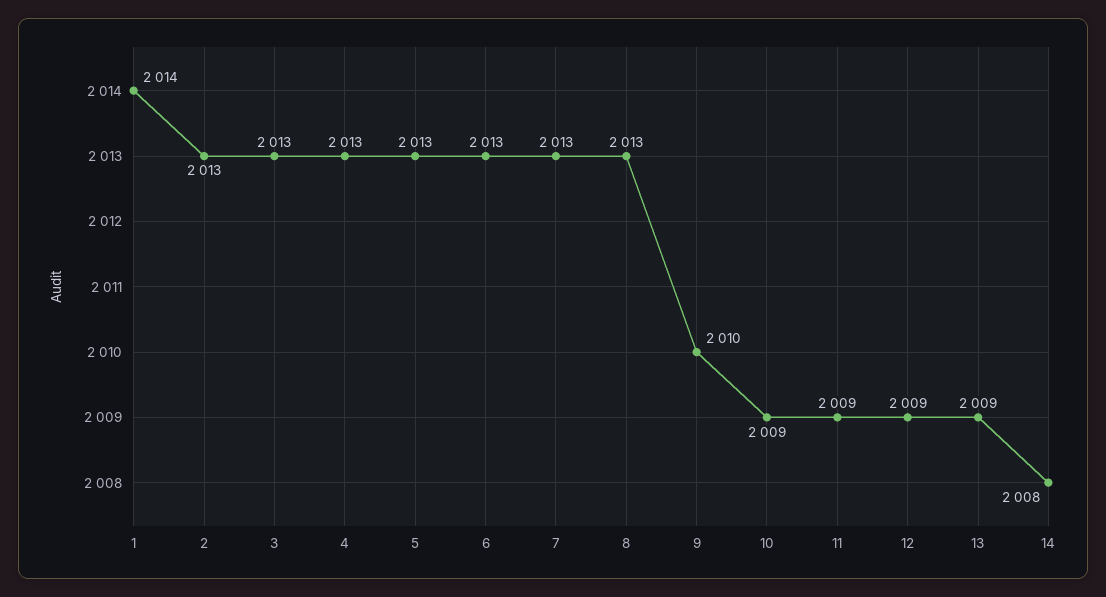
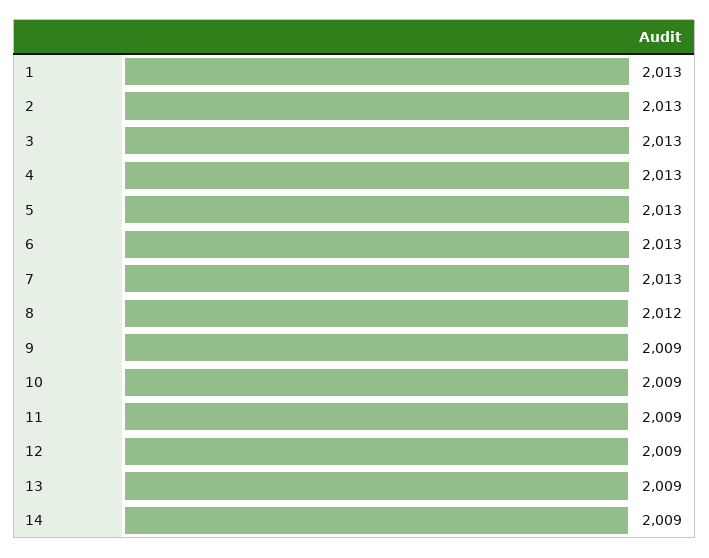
  {
-   "1": 2014,
+   "1": 2013,
    "2": 2013,
    "3": 2013,
    "4": 2013,
    "5": 2013,
    "6": 2013,
    "7": 2013,
-   "8": 2013,
+   "8": 2012,
-   "9": 2010,
+   "9": 2009,
    "10": 2009,
    "11": 2009,
    "12": 2009,
    "13": 2009,
-   "14": 2008
+   "14": 2009
  }

